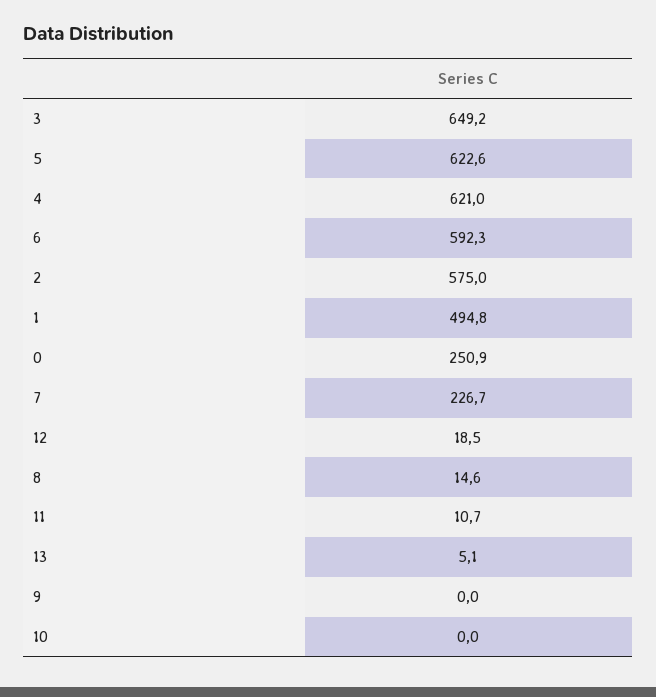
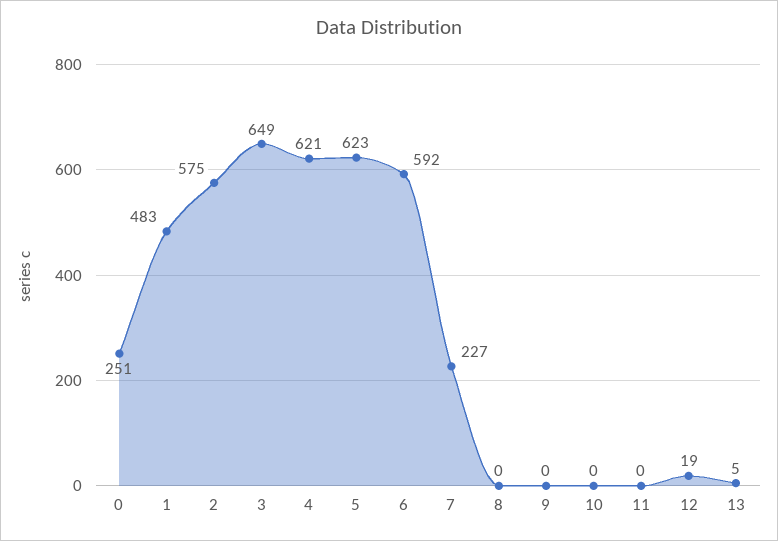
  {
    "3": 649.2,
    "5": 622.6,
    "4": 621,
    "6": 592.3,
    "2": 575,
-   "1": 494.8,
+   "1": 483,
    "0": 250.9,
    "7": 226.7,
    "12": 18.5,
-   "8": 14.6,
+   "8": 0,
-   "11": 10.7,
+   "11": 0,
    "13": 5.1,
    "9": 0,
    "10": 0
  }

